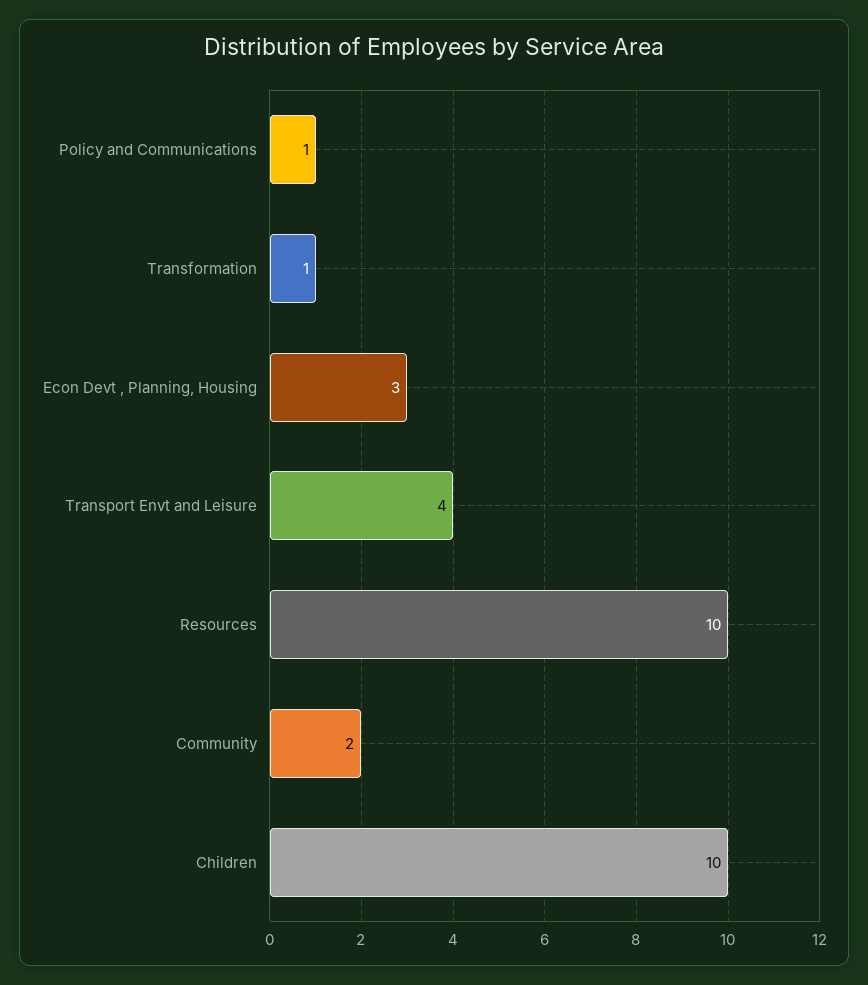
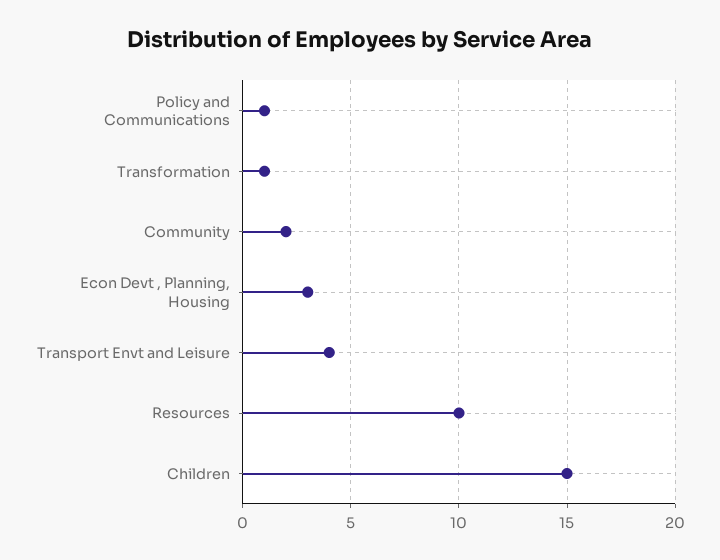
  {
    "Policy and Communications": 1,
    "Transformation": 1,
    "Econ Devt , Planning, Housing": 3,
    "Transport Envt and Leisure": 4,
    "Resources": 10,
    "Community": 2,
-   "Children": 10
+   "Children": 15
  }

